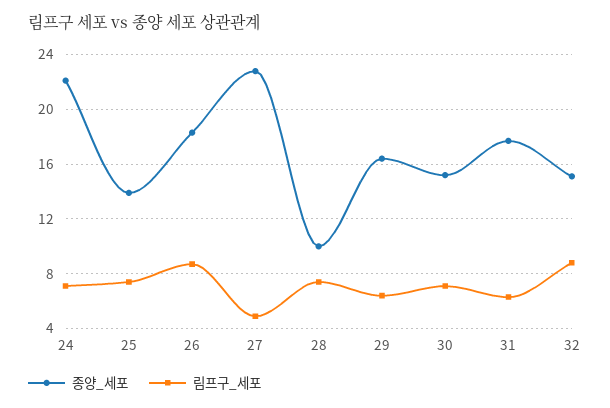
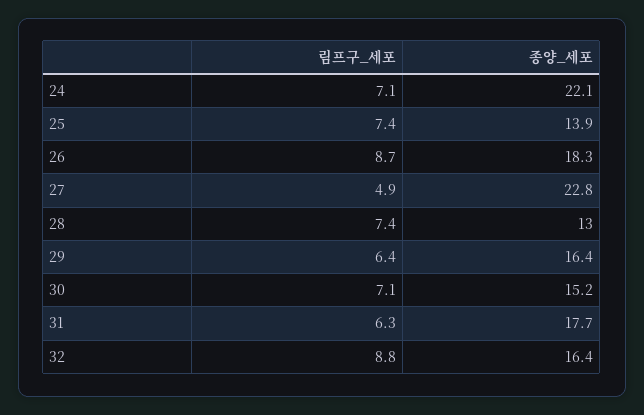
  {
    "종양_세포": {
      "24": 22.1,
      "25": 13.9,
      "26": 18.3,
      "27": 22.8,
-     "28": 10,
+     "28": 13,
      "29": 16.4,
      "30": 15.2,
      "31": 17.7,
-     "32": 15
+     "32": 16.4
    },
    "림프구_세포": {
      "24": 7.1,
      "25": 7.4,
      "26": 8.7,
      "27": 4.9,
      "28": 7.4,
      "29": 6.4,
      "30": 7.1,
      "31": 6.3,
      "32": 8.8
    }
  }

